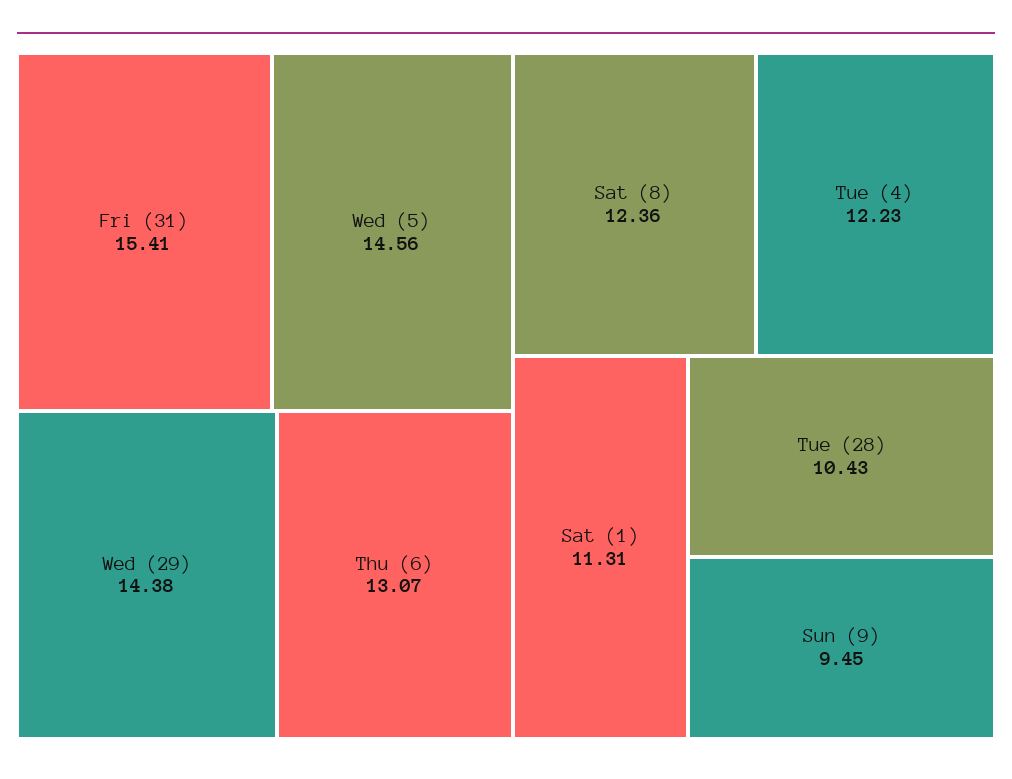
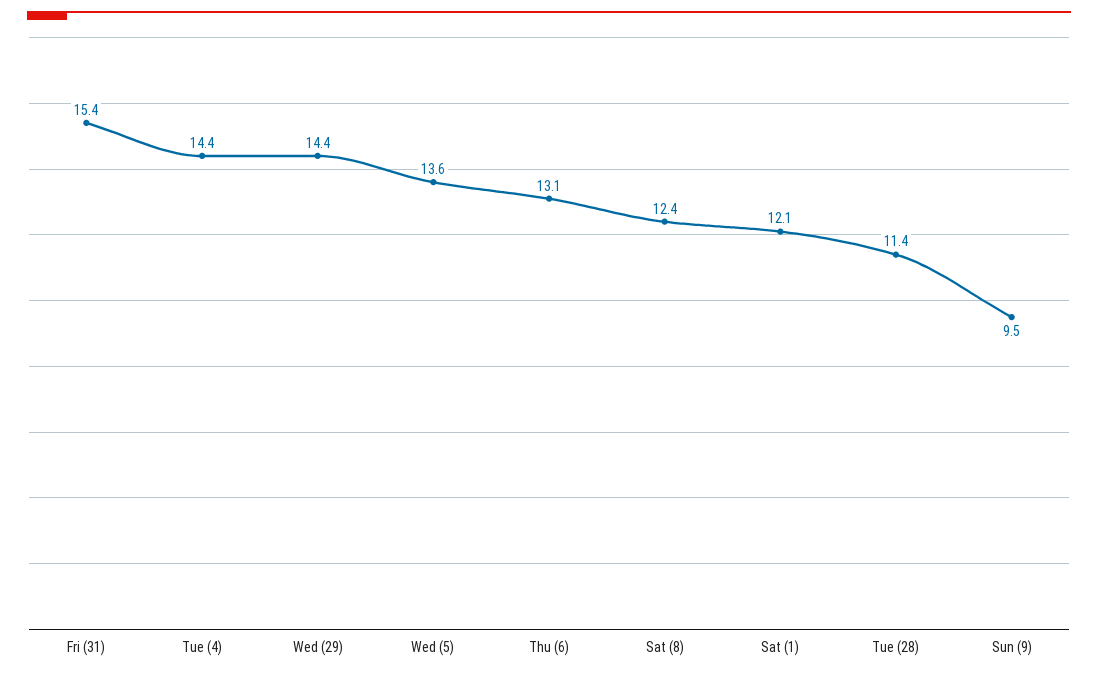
  {
    "Fri (31)": 15.41,
-   "Wed (5)": 14.56,
+   "Wed (5)": 13.6,
    "Wed (29)": 14.38,
    "Thu (6)": 13.07,
    "Sat (8)": 12.36,
-   "Tue (4)": 12.23,
+   "Tue (4)": 14.4,
-   "Sat (1)": 11.31,
+   "Sat (1)": 12.1,
-   "Tue (28)": 10.43,
+   "Tue (28)": 11.4,
    "Sun (9)": 9.45
  }

